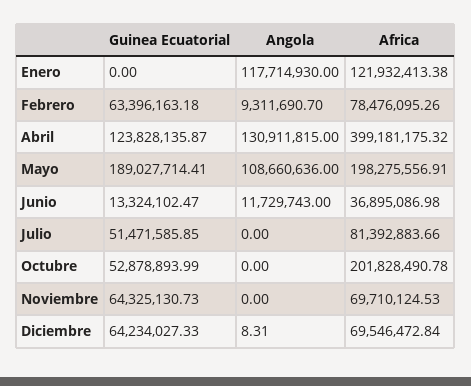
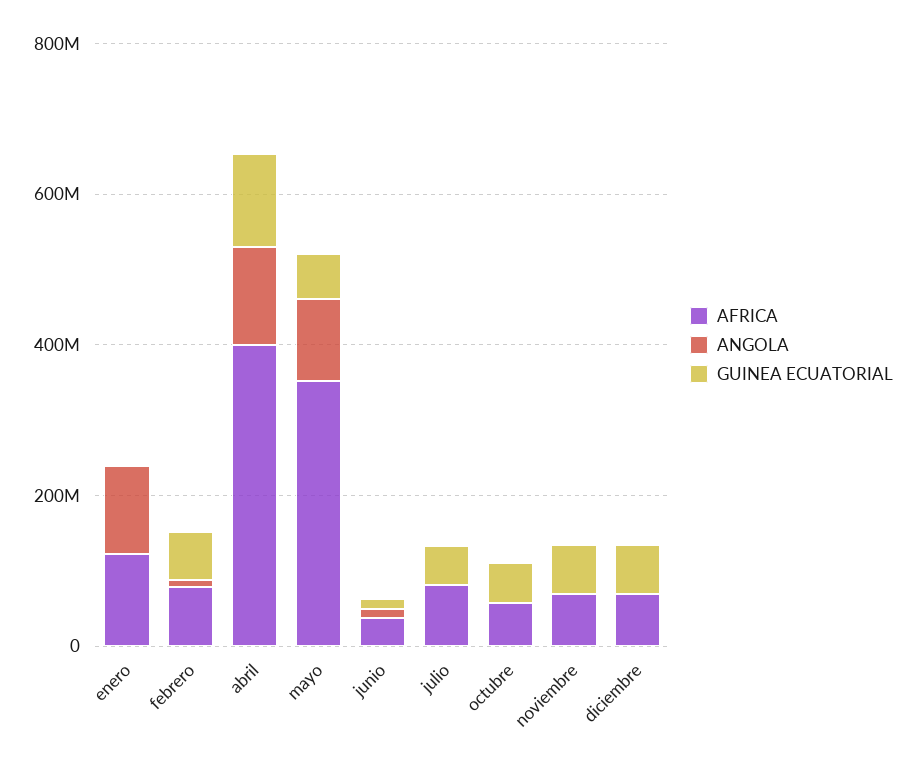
  {
    "Guinea Ecuatorial": {
      "Enero": 0,
      "Febrero": 63396163.18,
      "Abril": 123828135.87,
-     "Mayo": 189027714.41,
+     "Mayo": 50000000,
      "Junio": 13324102.47,
      "Julio": 51471585.85,
      "Octubre": 52878893.99,
      "Noviembre": 64325130.73,
      "Diciembre": 64234027.33
    },
    "Angola": {
      "Enero": 117714930,
      "Febrero": 9311690.7,
      "Abril": 130911815,
      "Mayo": 108660636,
      "Junio": 11729743,
      "Julio": 0,
      "Octubre": 0,
      "Noviembre": 0,
      "Diciembre": 8.31
    },
    "Africa": {
      "Enero": 121932413.38,
      "Febrero": 78476095.26,
      "Abril": 399181175.32,
-     "Mayo": 198275556.91,
+     "Mayo": 350000000,
      "Junio": 36895086.98,
      "Julio": 81392883.66,
-     "Octubre": 201828490.78,
+     "Octubre": 50000000,
      "Noviembre": 69710124.53,
      "Diciembre": 69546472.84
    }
  }

